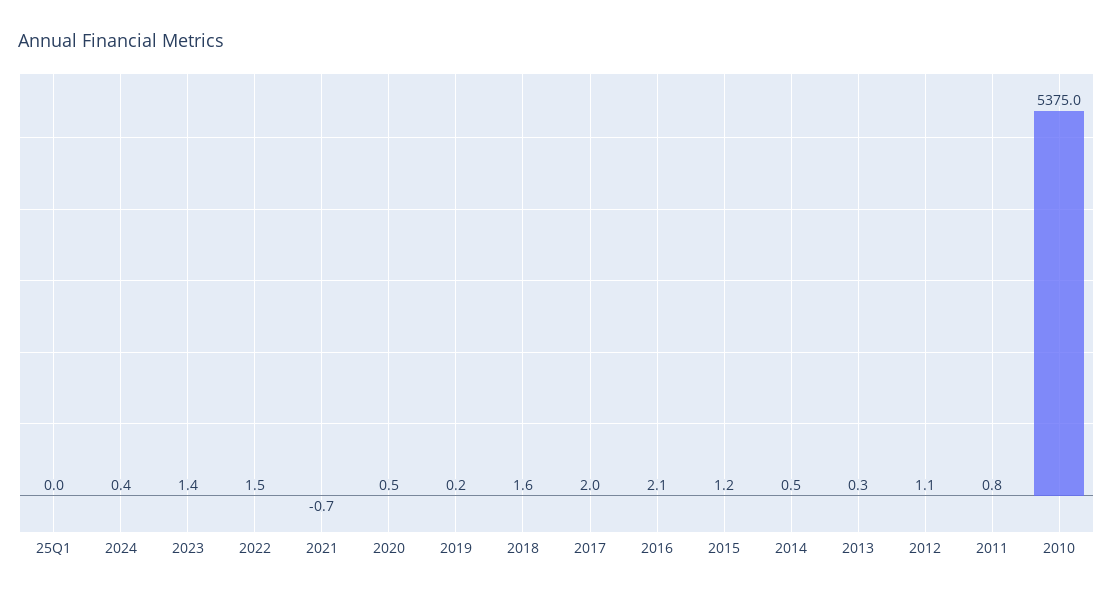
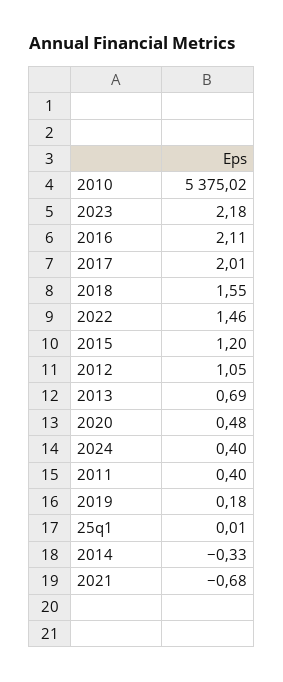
  {
    "25Q1": 0.01,
    "2024": 0.4,
-   "2023": 1.4,
+   "2023": 2.18,
    "2022": 1.46,
    "2021": -0.68,
    "2020": 0.48,
    "2019": 0.18,
    "2018": 1.55,
    "2017": 2.01,
    "2016": 2.11,
    "2015": 1.2,
-   "2014": 0.5,
+   "2014": -0.33,
-   "2013": 0.3,
+   "2013": 0.69,
    "2012": 1.05,
-   "2011": 0.8,
+   "2011": 0.4,
    "2010": 5375.02
  }

